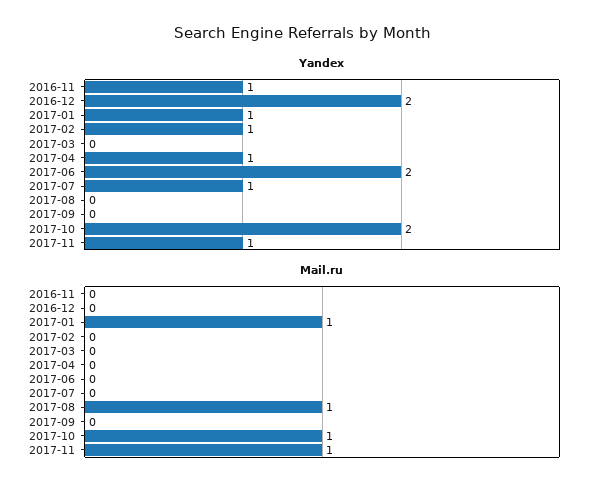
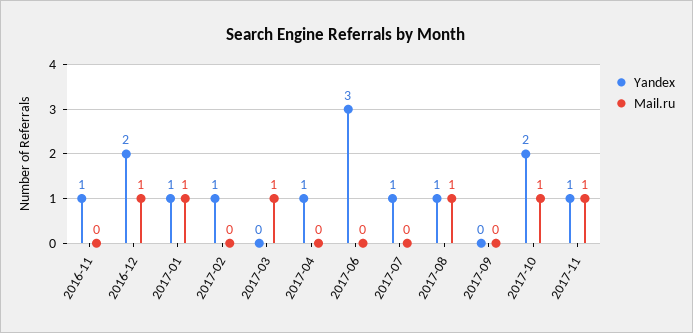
  {
    "Yandex": {
      "2016-11": 1,
      "2016-12": 2,
      "2017-01": 1,
      "2017-02": 1,
      "2017-03": 0,
      "2017-04": 1,
-     "2017-06": 2,
+     "2017-06": 3,
      "2017-07": 1,
-     "2017-08": 0,
+     "2017-08": 1,
      "2017-09": 0,
      "2017-10": 2,
      "2017-11": 1
    },
    "Mail.ru": {
      "2016-11": 0,
-     "2016-12": 0,
+     "2016-12": 1,
      "2017-01": 1,
      "2017-02": 0,
-     "2017-03": 0,
+     "2017-03": 1,
      "2017-04": 0,
      "2017-06": 0,
      "2017-07": 0,
      "2017-08": 1,
      "2017-09": 0,
      "2017-10": 1,
      "2017-11": 1
    }
  }

